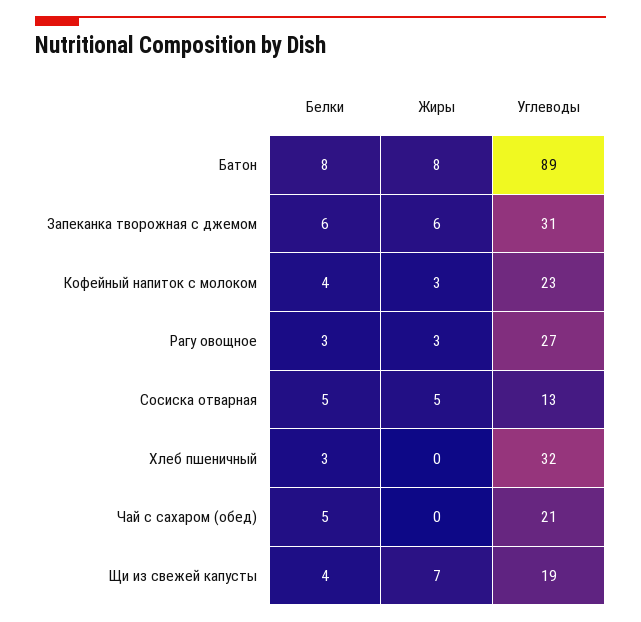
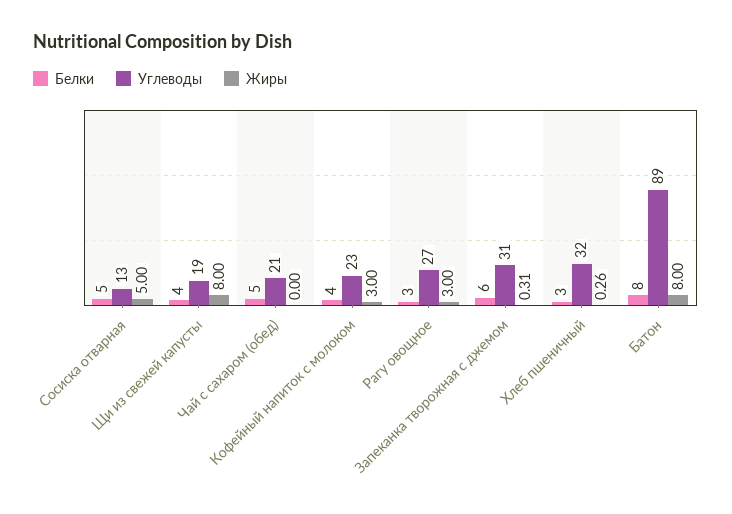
  {
    "Белки": {
      "Батон": 8,
      "Запеканка творожная с джемом": 6,
      "Кофейный напиток с молоком": 4,
      "Рагу овощное": 3,
      "Сосиска отварная": 5,
      "Хлеб пшеничный": 3,
      "Чай с сахаром (обед)": 5,
      "Щи из свежей капусты": 4
    },
    "Жиры": {
      "Батон": 8,
-     "Запеканка творожная с джемом": 6,
+     "Запеканка творожная с джемом": 0.31,
      "Кофейный напиток с молоком": 3,
      "Рагу овощное": 3,
      "Сосиска отварная": 5,
-     "Хлеб пшеничный": 0,
+     "Хлеб пшеничный": 0.26,
      "Чай с сахаром (обед)": 0,
-     "Щи из свежей капусты": 7
+     "Щи из свежей капусты": 8
    },
    "Углеводы": {
      "Батон": 89,
      "Запеканка творожная с джемом": 31,
      "Кофейный напиток с молоком": 23,
      "Рагу овощное": 27,
      "Сосиска отварная": 13,
      "Хлеб пшеничный": 32,
      "Чай с сахаром (обед)": 21,
      "Щи из свежей капусты": 19
    }
  }

